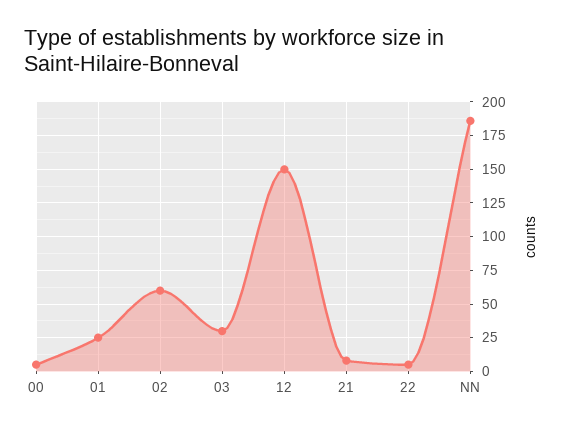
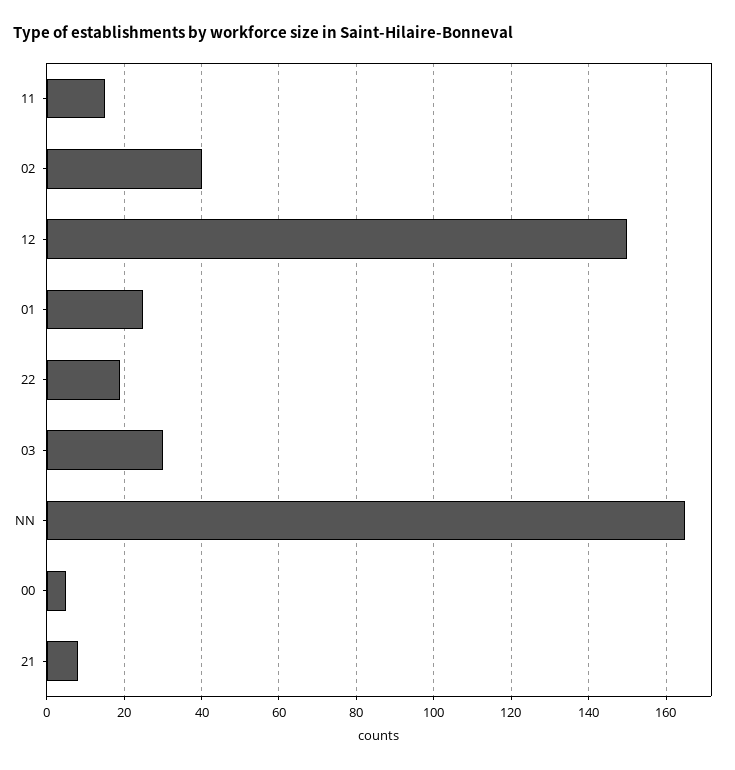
  {
    "00": 5,
    "01": 25,
-   "02": 60,
+   "02": 40,
    "03": 30,
    "12": 150,
    "21": 10,
-   "22": 5,
+   "22": 20,
-   "NN": 185
+   "NN": 165,
+   "11": 15
  }

